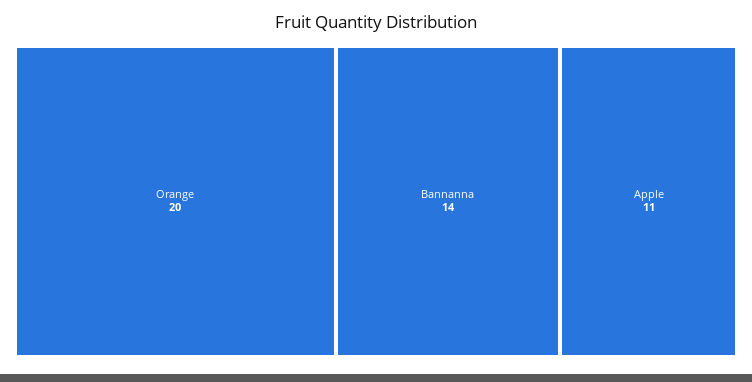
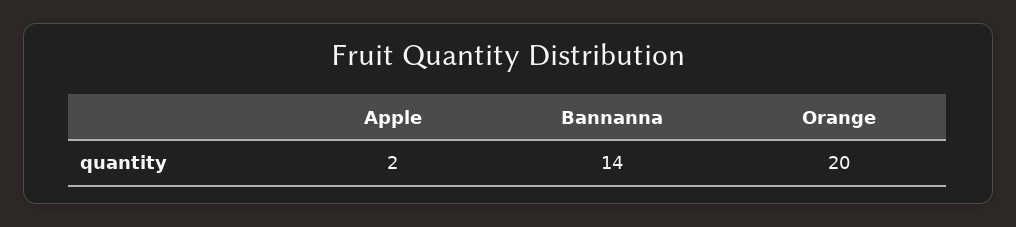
  {
    "Orange": 20,
    "Bannanna": 14,
-   "Apple": 11
+   "Apple": 2
  }

